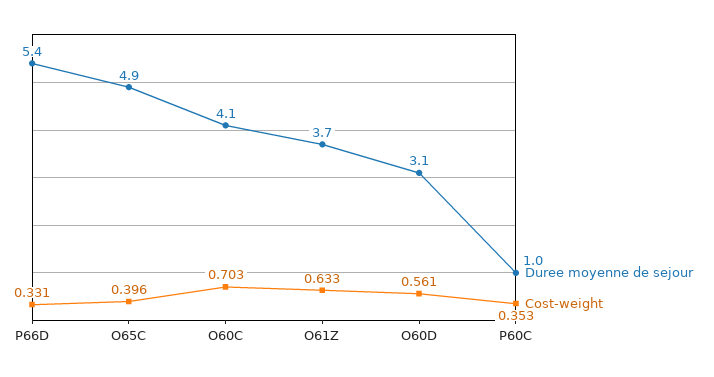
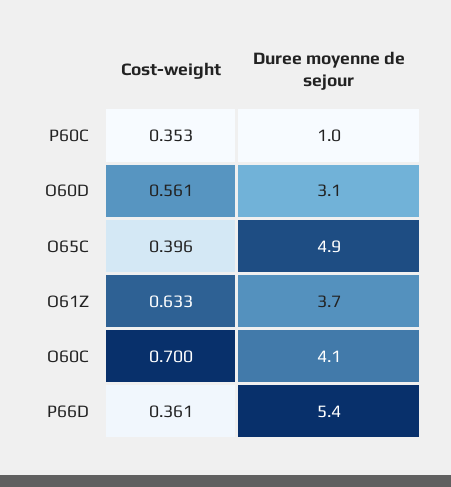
  {
    "Duree moyenne de sejour": {
      "P66D": 5.4,
      "O65C": 4.9,
      "O60C": 4.1,
      "O61Z": 3.7,
      "O60D": 3.1,
      "P60C": 1
    },
    "Cost-weight": {
-     "P66D": 0.331,
+     "P66D": 0.361,
      "O65C": 0.396,
-     "O60C": 0.703,
+     "O60C": 0.7,
      "O61Z": 0.633,
      "O60D": 0.561,
      "P60C": 0.353
    }
  }

